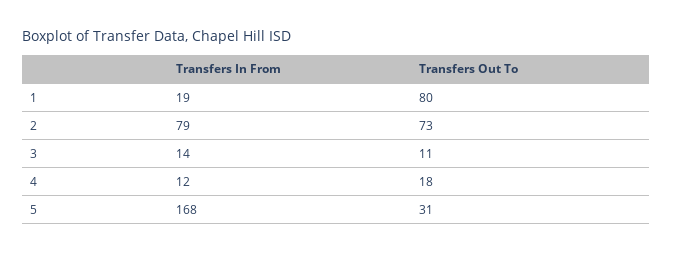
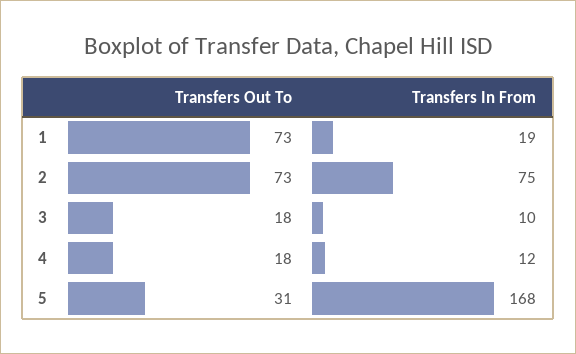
  {
    "Transfers In From": {
      "1": 19,
-     "2": 79,
+     "2": 75,
-     "3": 14,
+     "3": 10,
      "4": 12,
      "5": 168
    },
    "Transfers Out To": {
-     "1": 80,
+     "1": 73,
      "2": 73,
-     "3": 11,
+     "3": 18,
      "4": 18,
      "5": 31
    }
  }

